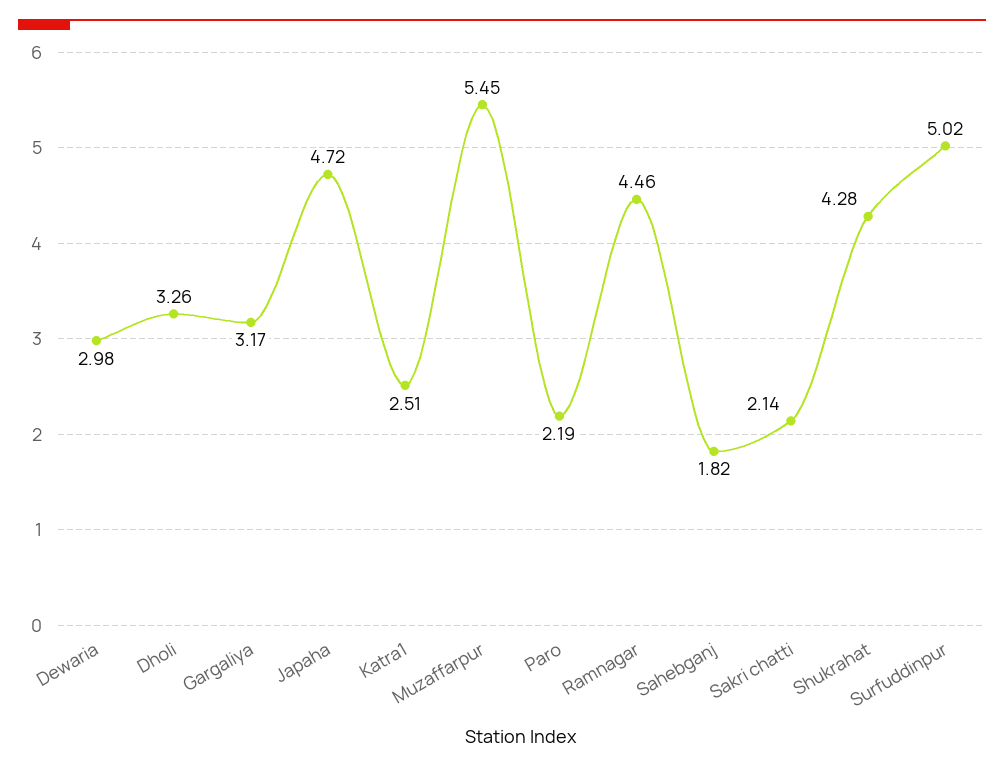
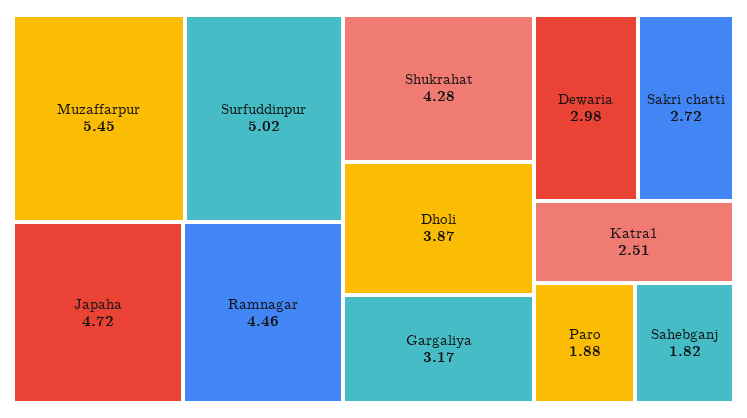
  {
    "Dewaria": 2.98,
-   "Dholi": 3.26,
+   "Dholi": 3.87,
    "Gargaliya": 3.17,
    "Japaha": 4.72,
    "Katra1": 2.51,
    "Muzaffarpur": 5.45,
-   "Paro": 2.19,
+   "Paro": 1.88,
    "Ramnagar": 4.46,
    "Sahebganj": 1.82,
-   "Sakri chatti": 2.14,
+   "Sakri chatti": 2.72,
    "Shukrahat": 4.28,
    "Surfuddinpur": 5.02
  }

